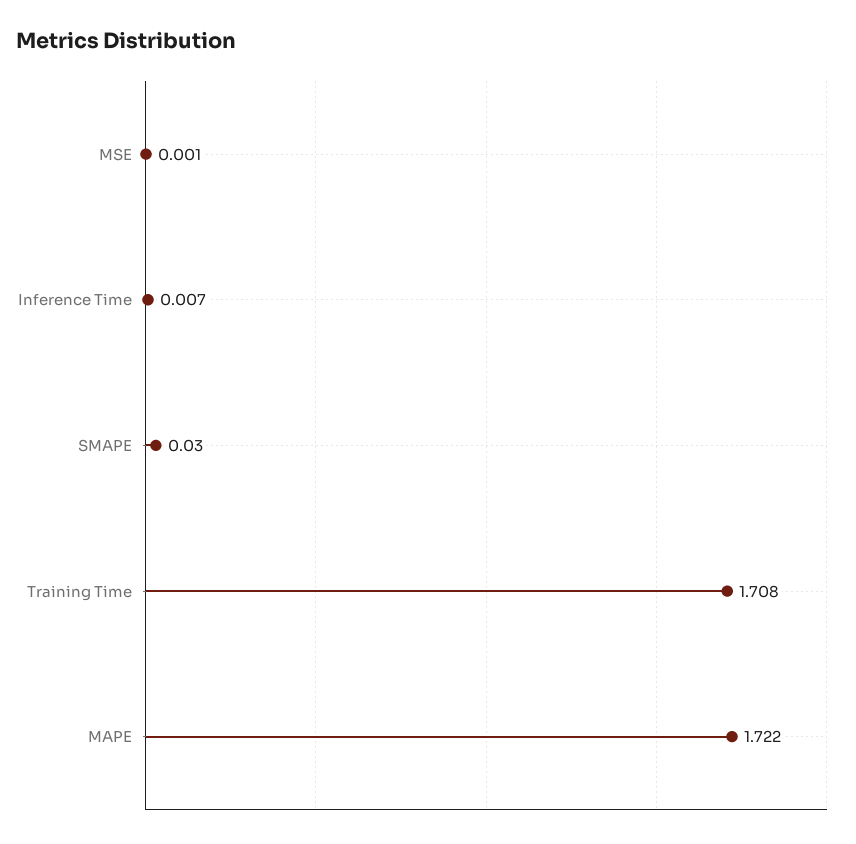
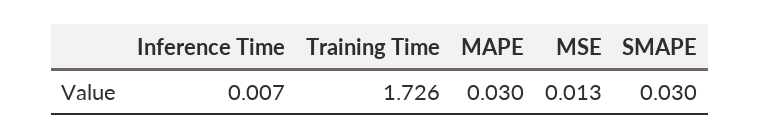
  {
-   "MSE": 0.001,
+   "MSE": 0.013,
    "Inference Time": 0.007,
    "SMAPE": 0.03,
-   "Training Time": 1.708,
+   "Training Time": 1.726,
-   "MAPE": 1.722
+   "MAPE": 0.03
  }

